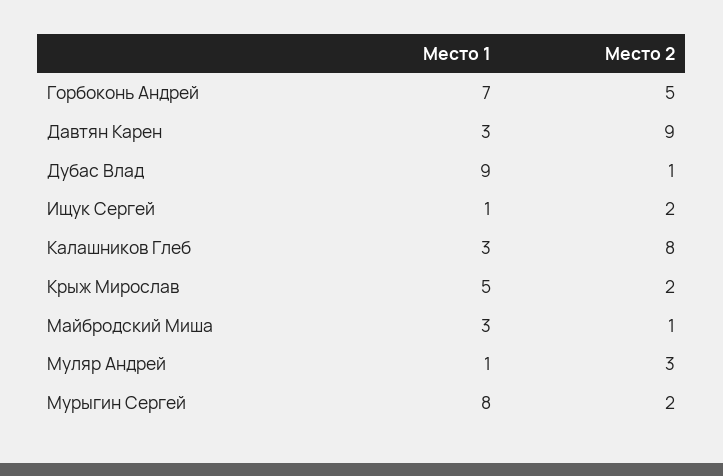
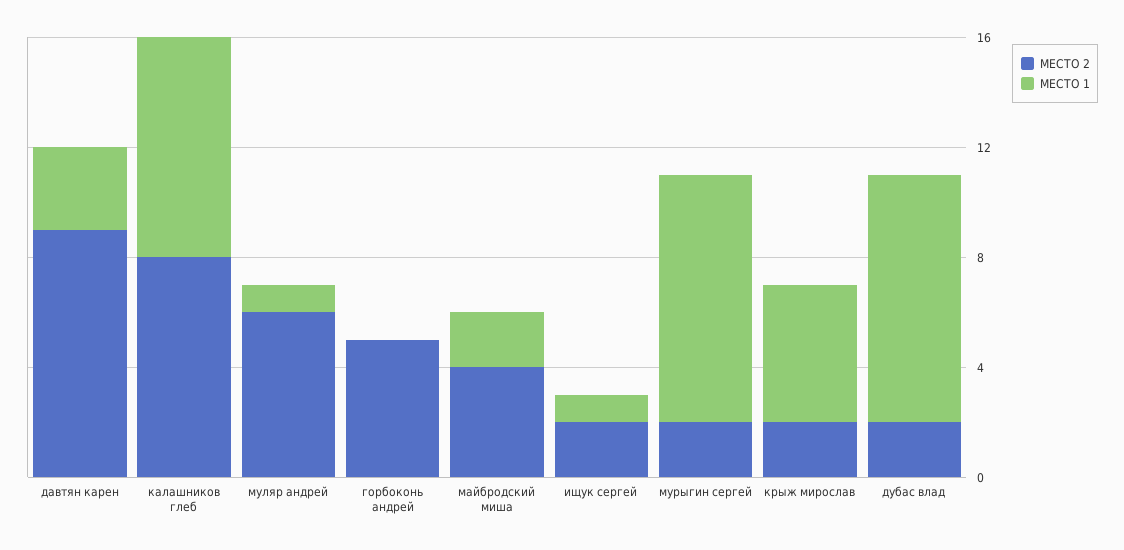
  {
    "Место 1": {
-     "Горбоконь Андрей": 7,
+     "Горбоконь Андрей": 0,
      "Давтян Карен": 3,
      "Дубас Влад": 9,
      "Ищук Сергей": 1,
-     "Калашников Глеб": 3,
+     "Калашников Глеб": 8,
      "Крыж Мирослав": 5,
-     "Майбродский Миша": 3,
+     "Майбродский Миша": 2,
      "Муляр Андрей": 1,
-     "Мурыгин Сергей": 8
+     "Мурыгин Сергей": 9
    },
    "Место 2": {
      "Горбоконь Андрей": 5,
      "Давтян Карен": 9,
-     "Дубас Влад": 1,
+     "Дубас Влад": 2,
      "Ищук Сергей": 2,
      "Калашников Глеб": 8,
      "Крыж Мирослав": 2,
-     "Майбродский Миша": 1,
+     "Майбродский Миша": 4,
-     "Муляр Андрей": 3,
+     "Муляр Андрей": 6,
      "Мурыгин Сергей": 2
    }
  }

